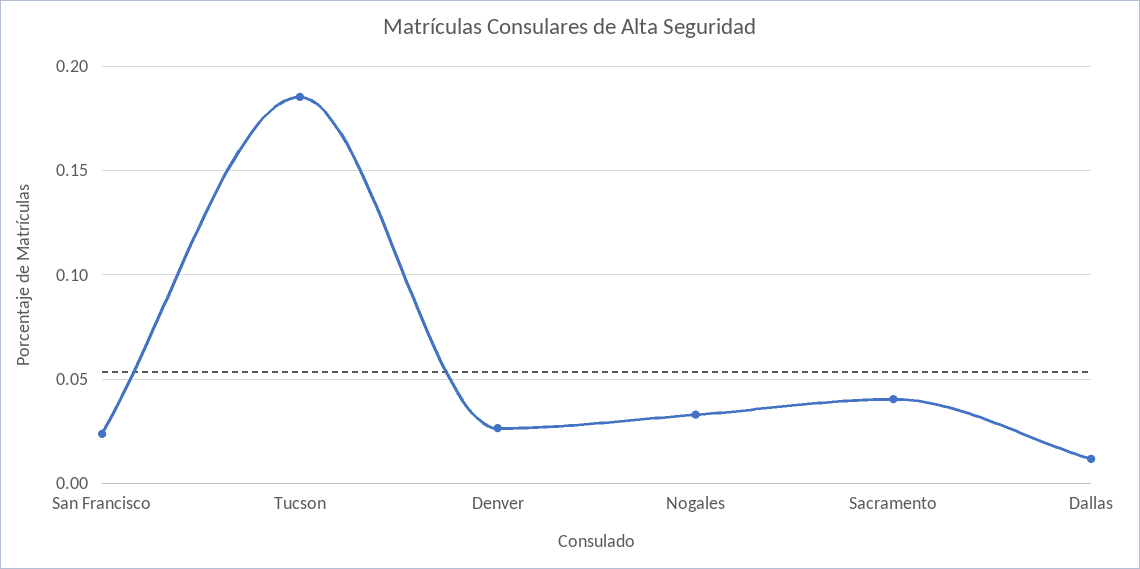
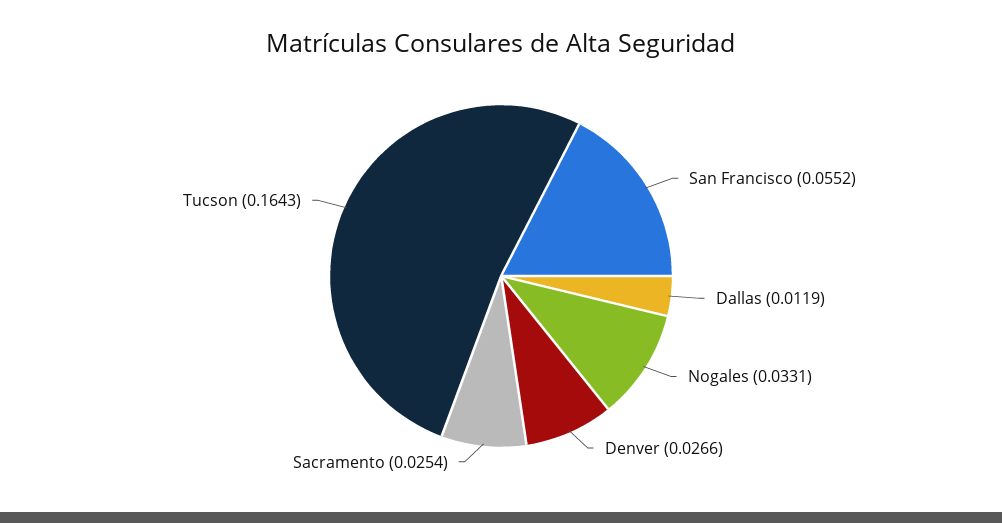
  {
-   "San Francisco": 0.025,
+   "San Francisco": 0.0552,
-   "Tucson": 0.185,
+   "Tucson": 0.1643,
    "Denver": 0.0266,
    "Nogales": 0.0331,
-   "Sacramento": 0.04,
+   "Sacramento": 0.0254,
    "Dallas": 0.0119
  }

